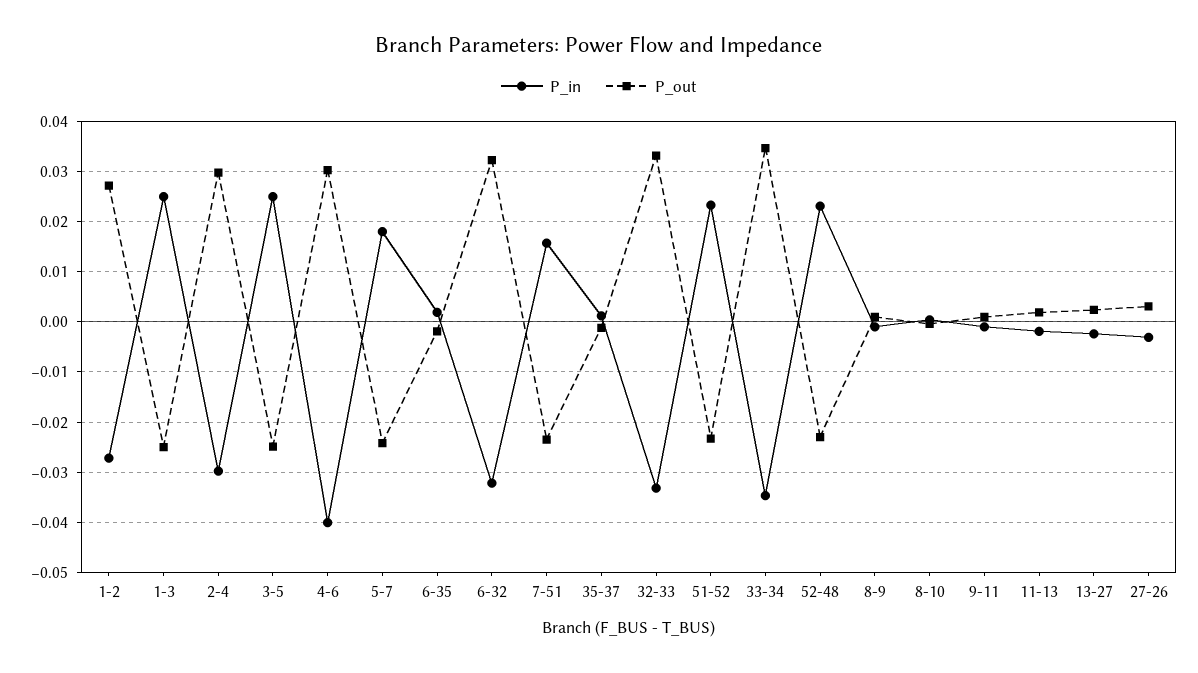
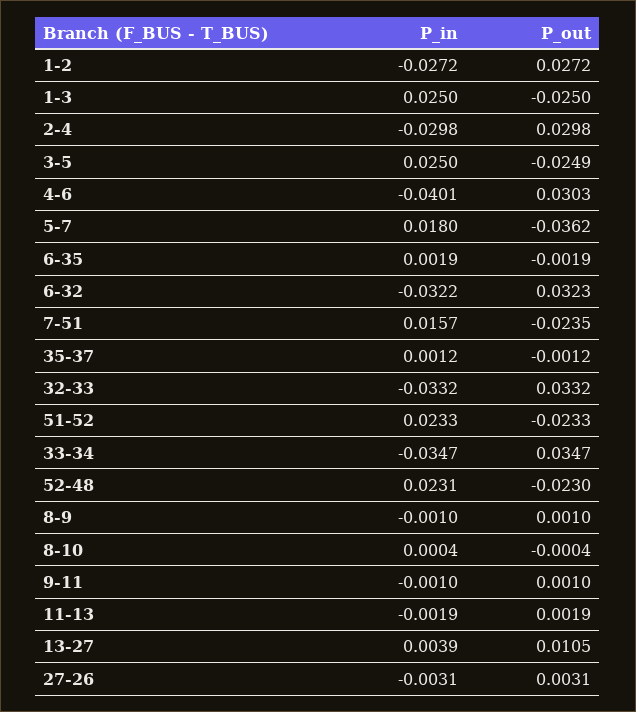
  {
    "P_in": {
      "1-2": -0.0272,
      "1-3": 0.025,
      "2-4": -0.0298,
      "3-5": 0.025,
      "4-6": -0.0401,
      "5-7": 0.018,
      "6-35": 0.0019,
      "6-32": -0.0322,
      "7-51": 0.0157,
      "35-37": 0.0012,
      "32-33": -0.0332,
      "51-52": 0.0233,
      "33-34": -0.0347,
      "52-48": 0.0231,
      "8-9": -0.001,
      "8-10": 0.0004,
      "9-11": -0.001,
      "11-13": -0.0019,
-     "13-27": -0.002,
+     "13-27": 0.0039,
      "27-26": -0.0031
    },
    "P_out": {
      "1-2": 0.0272,
      "1-3": -0.025,
      "2-4": 0.0298,
      "3-5": -0.0249,
      "4-6": 0.0303,
-     "5-7": -0.024,
+     "5-7": -0.0362,
      "6-35": -0.0019,
      "6-32": 0.0323,
      "7-51": -0.0235,
      "35-37": -0.0012,
      "32-33": 0.0332,
      "51-52": -0.0233,
      "33-34": 0.0347,
      "52-48": -0.023,
      "8-9": 0.001,
      "8-10": -0.0004,
      "9-11": 0.001,
      "11-13": 0.0019,
-     "13-27": 0.002,
+     "13-27": 0.0105,
      "27-26": 0.0031
    }
  }

